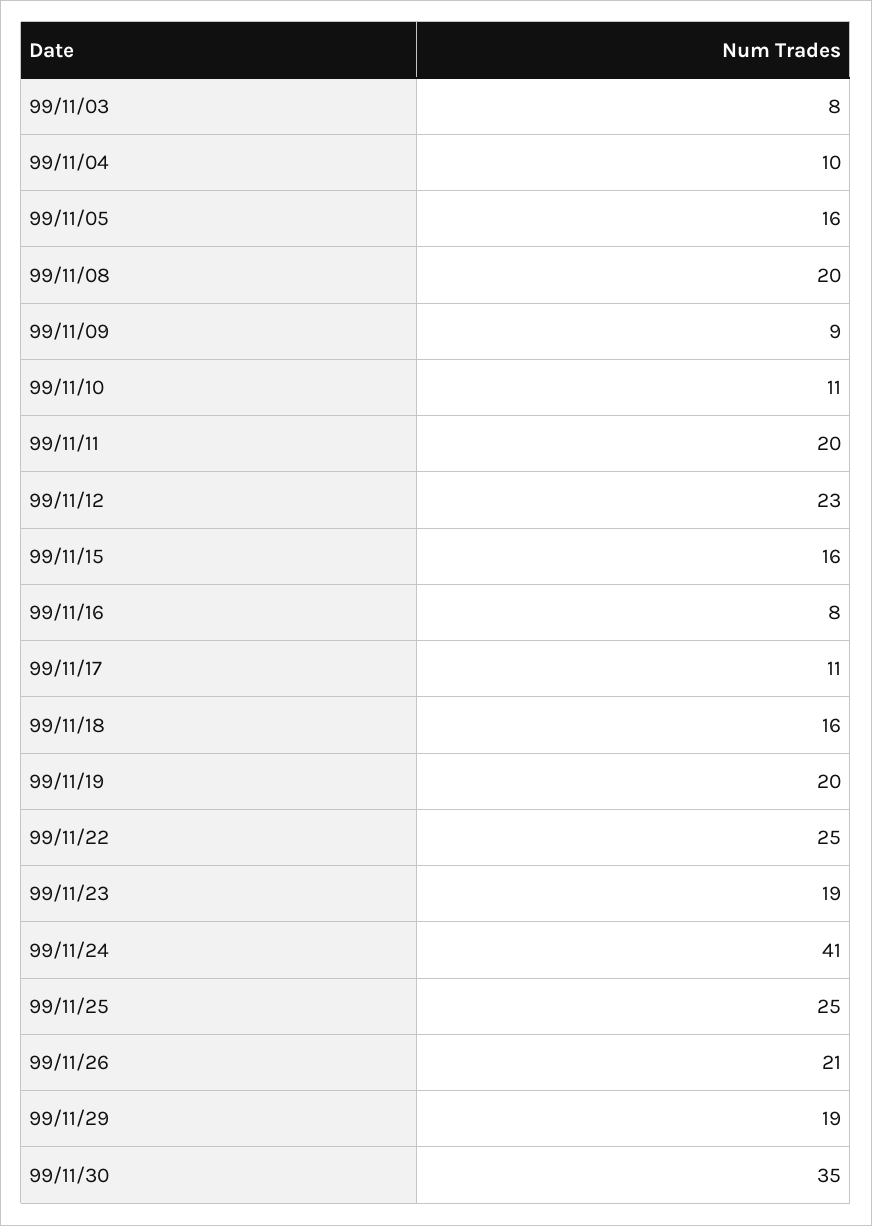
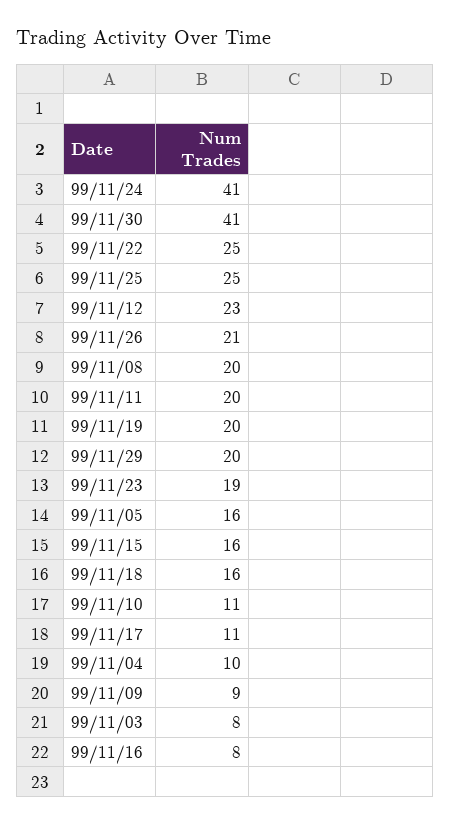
  {
    "99/11/03": 8,
    "99/11/04": 10,
    "99/11/05": 16,
    "99/11/08": 20,
    "99/11/09": 9,
    "99/11/10": 11,
    "99/11/11": 20,
    "99/11/12": 23,
    "99/11/15": 16,
    "99/11/16": 8,
    "99/11/17": 11,
    "99/11/18": 16,
    "99/11/19": 20,
    "99/11/22": 25,
    "99/11/23": 19,
    "99/11/24": 41,
    "99/11/25": 25,
    "99/11/26": 21,
-   "99/11/29": 19,
+   "99/11/29": 20,
-   "99/11/30": 35
+   "99/11/30": 41
  }

